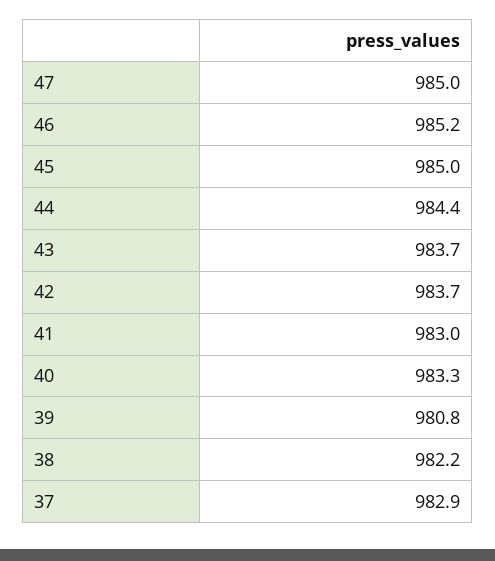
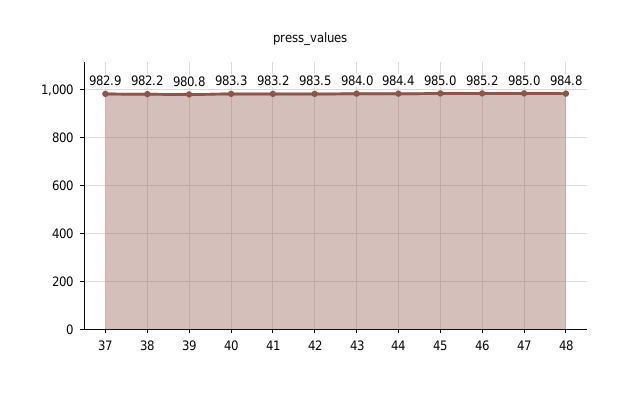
  {
    "47": 985,
    "46": 985.2,
    "45": 985,
    "44": 984.4,
-   "43": 983.7,
+   "43": 984,
-   "42": 983.7,
+   "42": 983.5,
-   "41": 983,
+   "41": 983.2,
    "40": 983.3,
    "39": 980.8,
    "38": 982.2,
-   "37": 982.9
+   "37": 982.9,
+   "48": 984.8
  }

